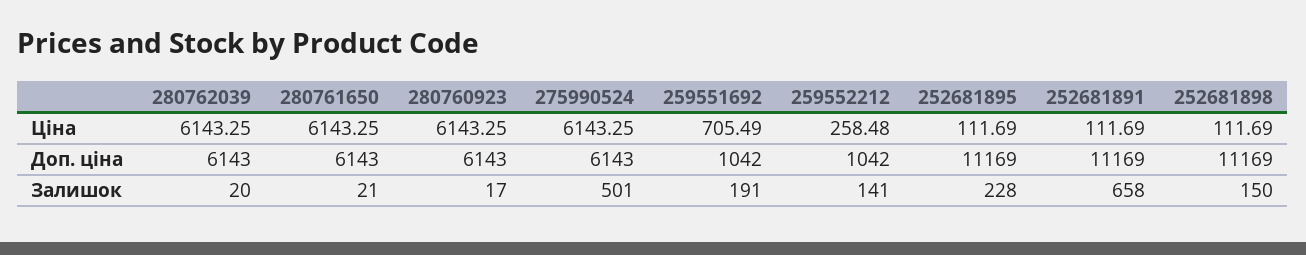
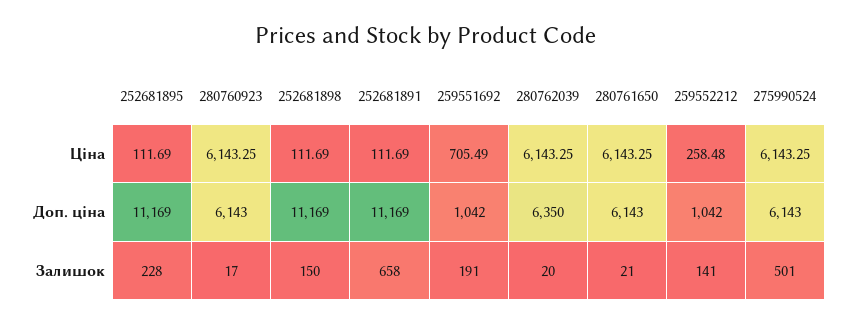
  {
    "280762039": {
      "Ціна": 6143.25,
-     "Доп. ціна": 6143,
+     "Доп. ціна": 6350,
      "Залишок": 20
    },
    "280761650": {
      "Ціна": 6143.25,
      "Доп. ціна": 6143,
      "Залишок": 21
    },
    "280760923": {
      "Ціна": 6143.25,
      "Доп. ціна": 6143,
      "Залишок": 17
    },
    "275990524": {
      "Ціна": 6143.25,
      "Доп. ціна": 6143,
      "Залишок": 501
    },
    "259551692": {
      "Ціна": 705.49,
      "Доп. ціна": 1042,
      "Залишок": 191
    },
    "259552212": {
      "Ціна": 258.48,
      "Доп. ціна": 1042,
      "Залишок": 141
    },
    "252681895": {
      "Ціна": 111.69,
      "Доп. ціна": 11169,
      "Залишок": 228
    },
    "252681891": {
      "Ціна": 111.69,
      "Доп. ціна": 11169,
      "Залишок": 658
    },
    "252681898": {
      "Ціна": 111.69,
      "Доп. ціна": 11169,
      "Залишок": 150
    }
  }

